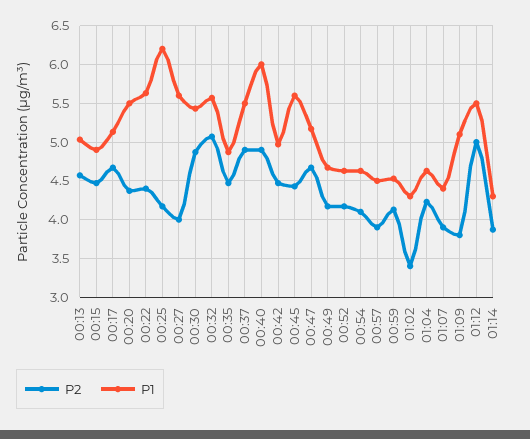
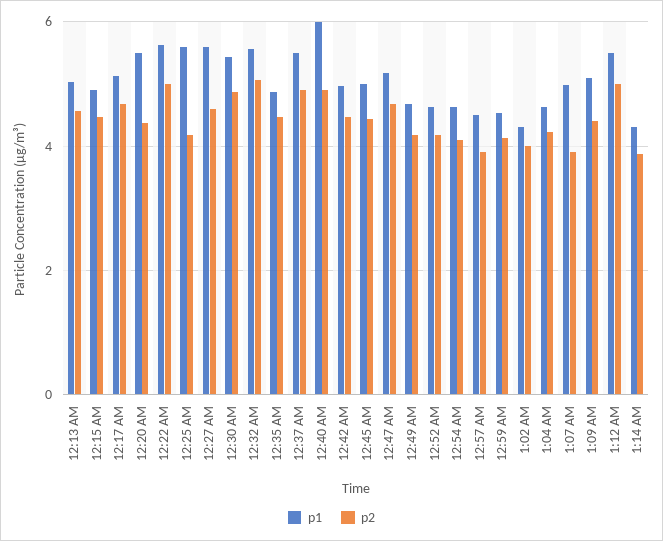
  {
    "P2": {
      "00:13": 4.6,
      "00:15": 4.5,
      "00:17": 4.7,
      "00:20": 4.4,
-     "00:22": 4.4,
+     "00:22": 5,
      "00:25": 4.2,
-     "00:27": 4,
+     "00:27": 4.6,
      "00:30": 4.9,
      "00:32": 5.1,
      "00:35": 4.5,
      "00:37": 4.9,
      "00:40": 4.9,
      "00:42": 4.5,
      "00:45": 4.4,
      "00:47": 4.7,
      "00:49": 4.2,
      "00:52": 4.2,
      "00:54": 4.1,
      "00:57": 3.9,
      "00:59": 4.1,
-     "01:02": 3.4,
+     "01:02": 4,
      "01:04": 4.2,
      "01:07": 3.9,
-     "01:09": 3.8,
+     "01:09": 4.4,
      "01:12": 5,
      "01:14": 3.9
    },
    "P1": {
      "00:13": 5,
      "00:15": 4.9,
      "00:17": 5.1,
      "00:20": 5.5,
      "00:22": 5.6,
-     "00:25": 6.2,
+     "00:25": 5.6,
      "00:27": 5.6,
      "00:30": 5.4,
      "00:32": 5.6,
      "00:35": 4.9,
      "00:37": 5.5,
      "00:40": 6,
      "00:42": 5,
-     "00:45": 5.6,
+     "00:45": 5,
      "00:47": 5.2,
      "00:49": 4.7,
      "00:52": 4.6,
      "00:54": 4.6,
      "00:57": 4.5,
      "00:59": 4.5,
      "01:02": 4.3,
      "01:04": 4.6,
-     "01:07": 4.4,
+     "01:07": 5,
      "01:09": 5.1,
      "01:12": 5.5,
      "01:14": 4.3
    }
  }

